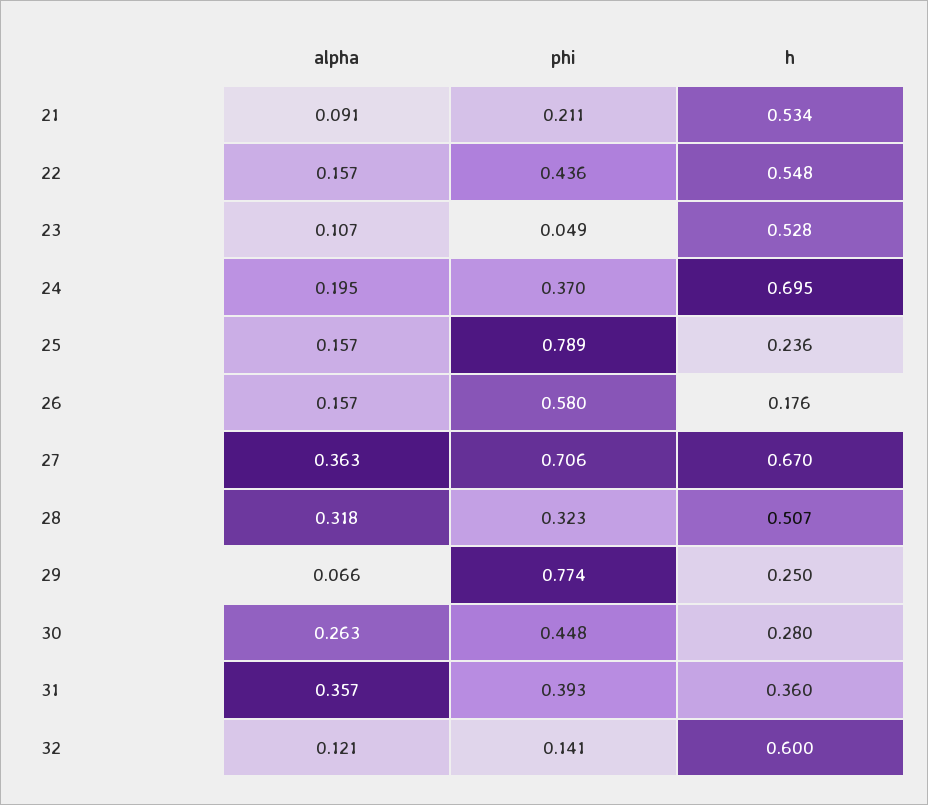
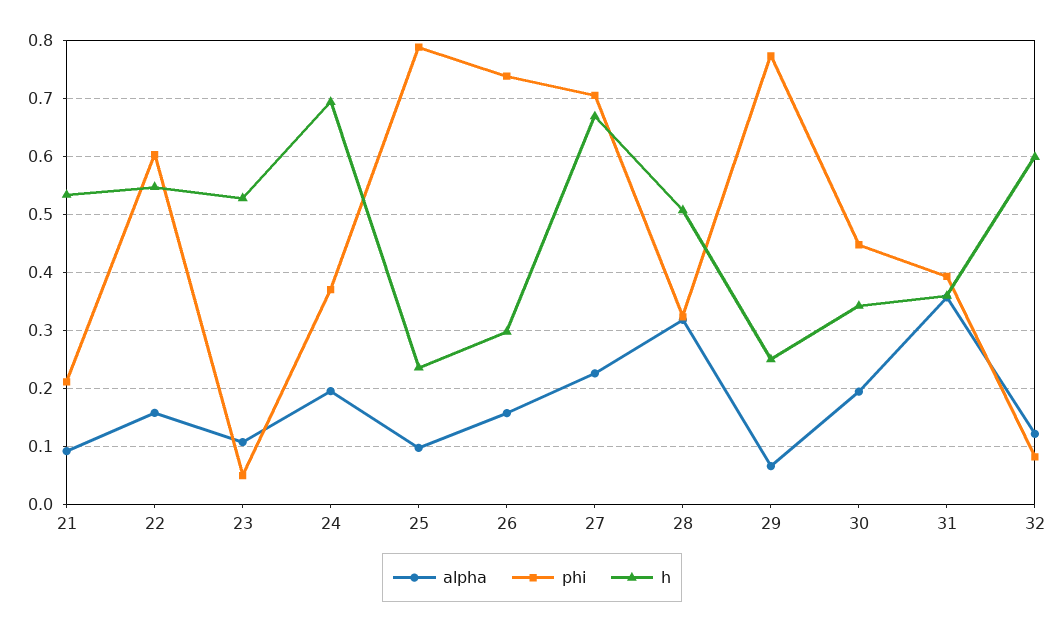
  {
    "alpha": {
      "21": 0.091,
      "22": 0.157,
      "23": 0.107,
      "24": 0.195,
-     "25": 0.157,
+     "25": 0.1,
      "26": 0.157,
-     "27": 0.363,
+     "27": 0.22,
      "28": 0.318,
      "29": 0.066,
-     "30": 0.263,
+     "30": 0.2,
      "31": 0.357,
      "32": 0.121
    },
    "phi": {
      "21": 0.211,
-     "22": 0.436,
+     "22": 0.6,
      "23": 0.049,
      "24": 0.37,
      "25": 0.789,
-     "26": 0.58,
+     "26": 0.74,
      "27": 0.706,
      "28": 0.323,
      "29": 0.774,
      "30": 0.448,
      "31": 0.393,
-     "32": 0.141
+     "32": 0.08
    },
    "h": {
      "21": 0.534,
      "22": 0.548,
      "23": 0.528,
      "24": 0.695,
      "25": 0.236,
-     "26": 0.176,
+     "26": 0.3,
      "27": 0.67,
      "28": 0.507,
      "29": 0.25,
-     "30": 0.28,
+     "30": 0.34,
      "31": 0.36,
      "32": 0.6
    }
  }

